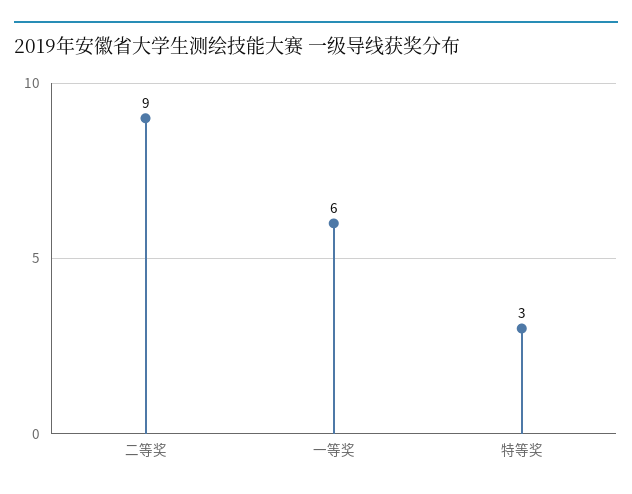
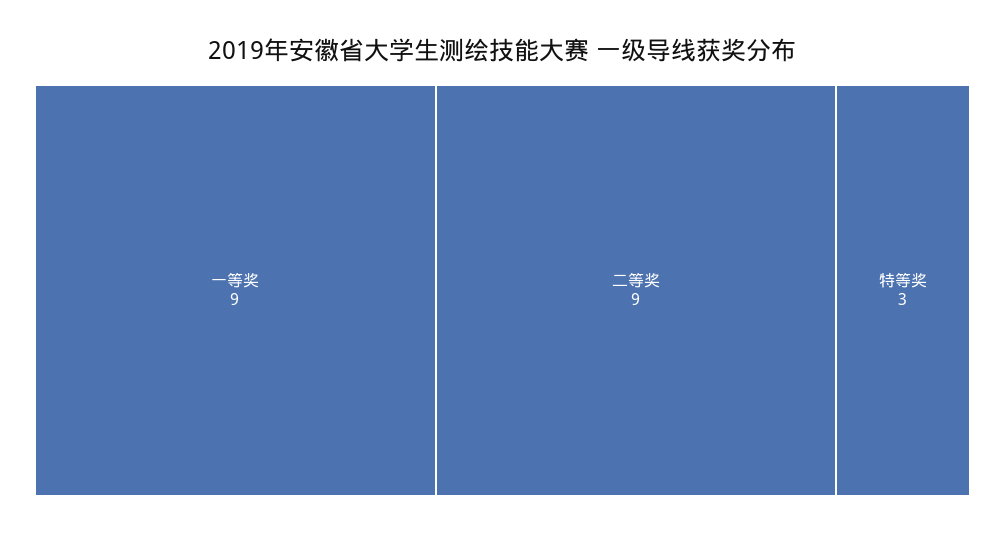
  {
    "二等奖": 9,
-   "一等奖": 6,
+   "一等奖": 9,
    "特等奖": 3
  }

